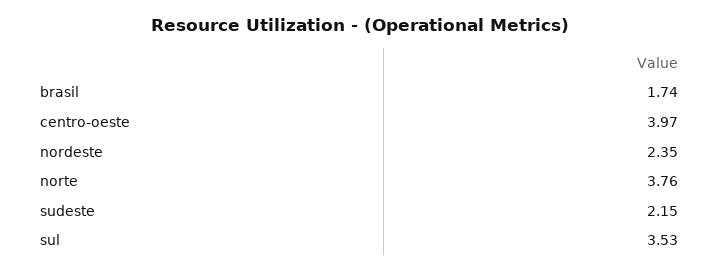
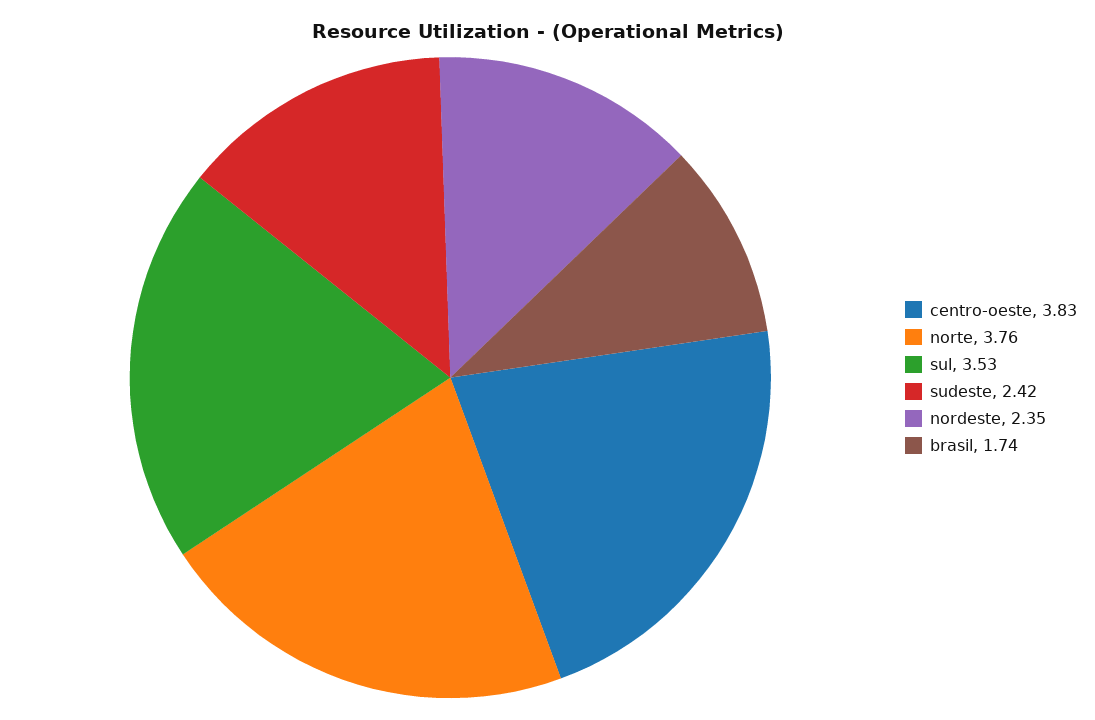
  {
    "brasil": 1.74,
-   "centro-oeste": 3.97,
+   "centro-oeste": 3.83,
    "nordeste": 2.35,
    "norte": 3.76,
-   "sudeste": 2.15,
+   "sudeste": 2.42,
    "sul": 3.53
  }

